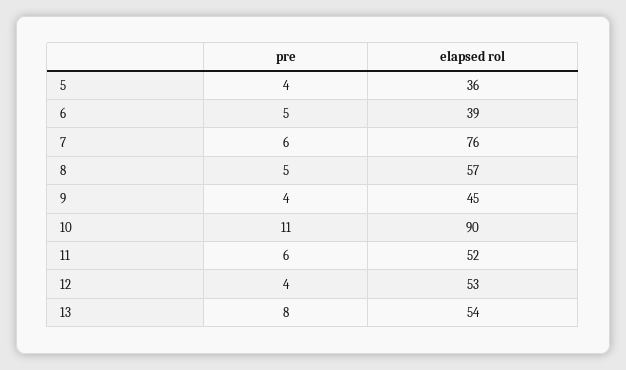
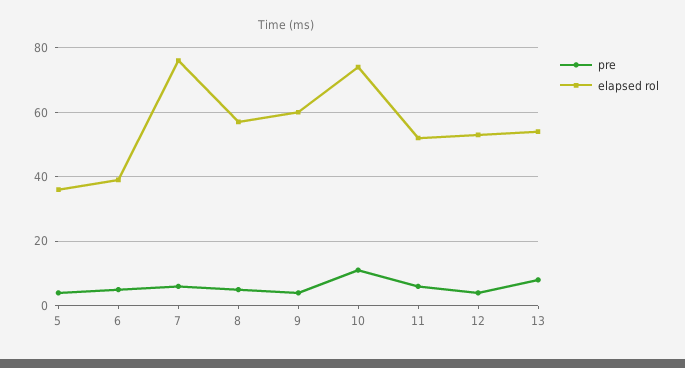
  {
    "pre": {
      "5": 4,
      "6": 5,
      "7": 6,
      "8": 5,
      "9": 4,
      "10": 11,
      "11": 6,
      "12": 4,
      "13": 8
    },
    "elapsed rol": {
      "5": 36,
      "6": 39,
      "7": 76,
      "8": 57,
-     "9": 45,
+     "9": 60,
-     "10": 90,
+     "10": 75,
      "11": 52,
      "12": 53,
      "13": 54
    }
  }

